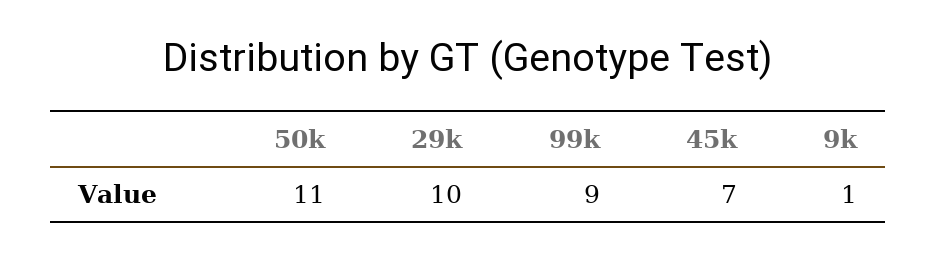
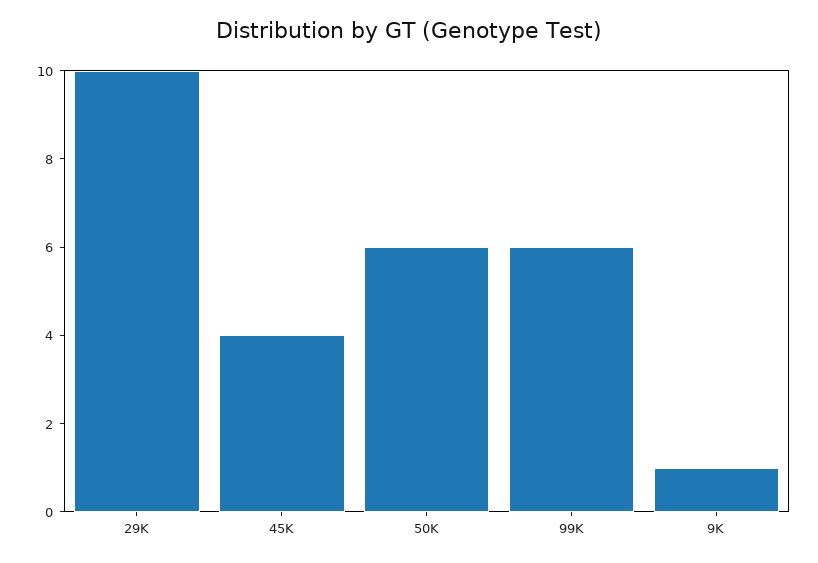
  {
-   "50k": 11,
+   "50k": 6,
    "29k": 10,
-   "99k": 9,
+   "99k": 6,
-   "45k": 7,
+   "45k": 4,
    "9k": 1
  }

